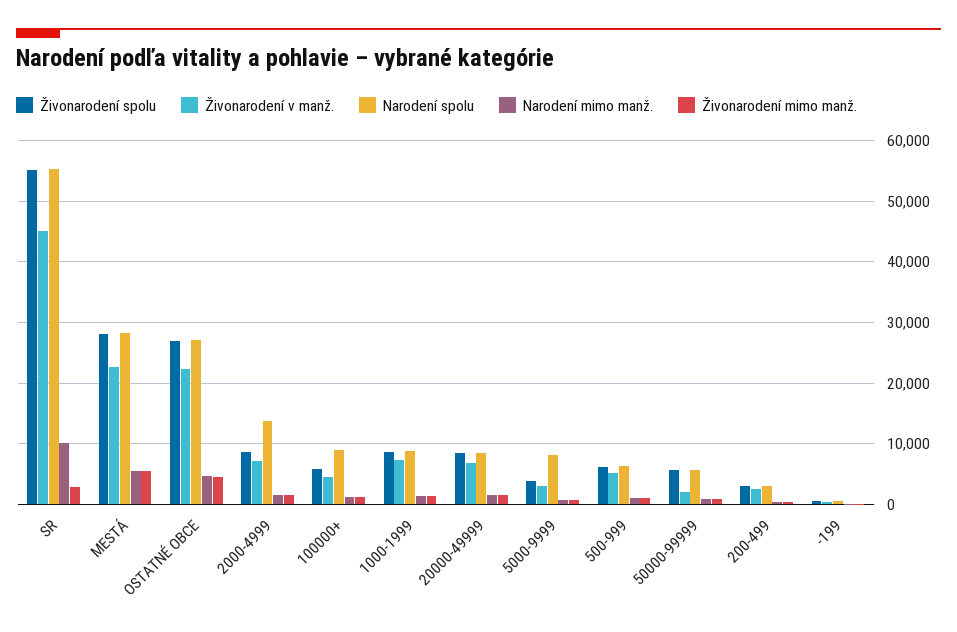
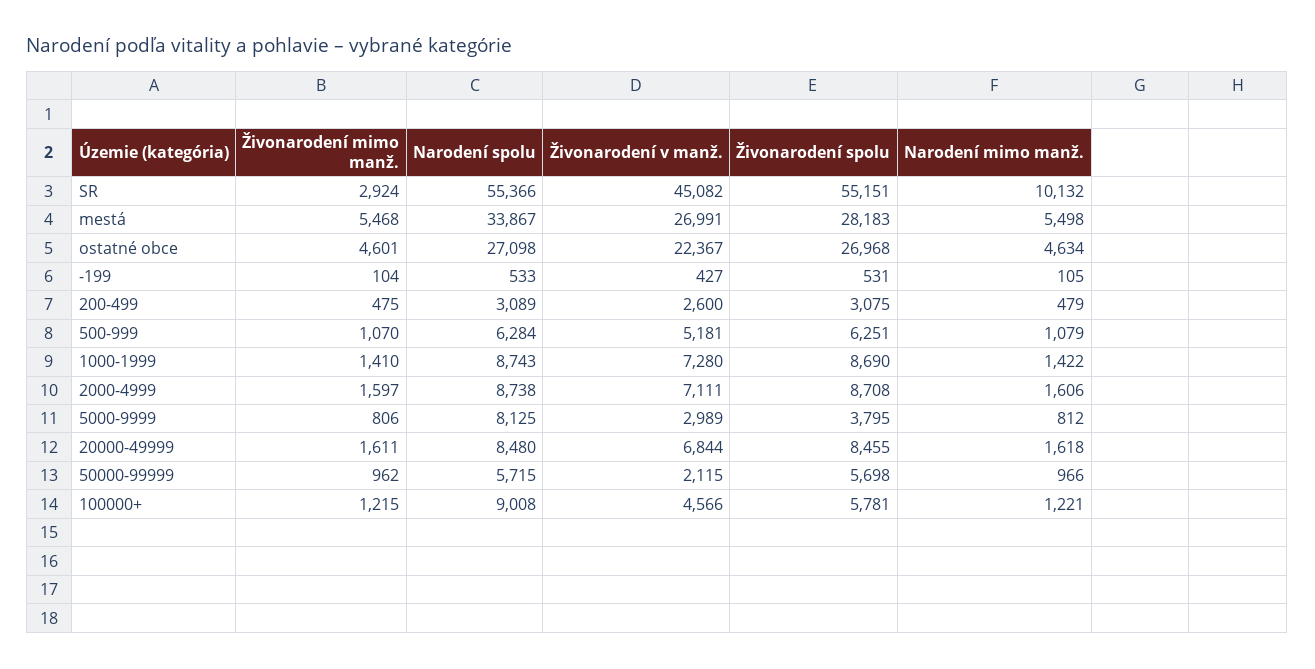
  {
    "Živonarodení spolu": {
      "SR": 55151,
      "MESTÁ": 28183,
      "OSTATNÉ OBCE": 26968,
      "2000-4999": 8708,
      "100000+": 5781,
      "1000-1999": 8690,
      "20000-49999": 8455,
      "5000-9999": 3795,
      "500-999": 6251,
      "50000-99999": 5698,
      "200-499": 3075,
      "-199": 531
    },
    "Živonarodení v manž.": {
      "SR": 45082,
-     "MESTÁ": 23000,
+     "MESTÁ": 26991,
      "OSTATNÉ OBCE": 22367,
      "2000-4999": 7111,
      "100000+": 4566,
      "1000-1999": 7280,
      "20000-49999": 6844,
      "5000-9999": 2989,
      "500-999": 5181,
      "50000-99999": 2115,
      "200-499": 2600,
      "-199": 427
    },
    "Narodení spolu": {
      "SR": 55366,
-     "MESTÁ": 28000,
+     "MESTÁ": 33867,
      "OSTATNÉ OBCE": 27098,
-     "2000-4999": 14000,
+     "2000-4999": 8738,
      "100000+": 9008,
      "1000-1999": 8743,
      "20000-49999": 8480,
      "5000-9999": 8125,
      "500-999": 6284,
      "50000-99999": 5715,
      "200-499": 3089,
      "-199": 533
    },
    "Narodení mimo manž.": {
      "SR": 10132,
      "MESTÁ": 5498,
      "OSTATNÉ OBCE": 4634,
      "2000-4999": 1606,
      "100000+": 1221,
      "1000-1999": 1422,
      "20000-49999": 1618,
      "5000-9999": 812,
      "500-999": 1079,
      "50000-99999": 966,
      "200-499": 479,
      "-199": 105
    },
    "Živonarodení mimo manž.": {
      "SR": 2924,
      "MESTÁ": 5468,
      "OSTATNÉ OBCE": 4601,
      "2000-4999": 1597,
      "100000+": 1215,
      "1000-1999": 1410,
      "20000-49999": 1611,
      "5000-9999": 806,
      "500-999": 1070,
      "50000-99999": 962,
      "200-499": 475,
      "-199": 104
    }
  }

